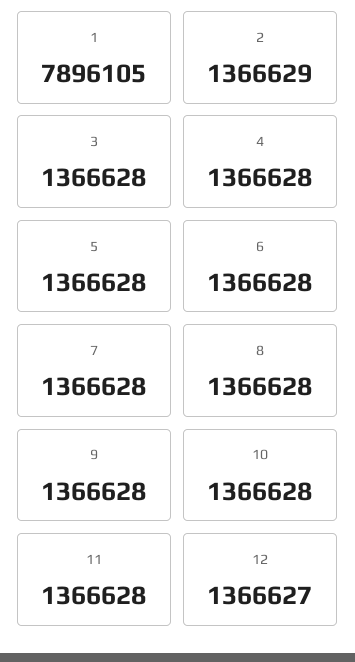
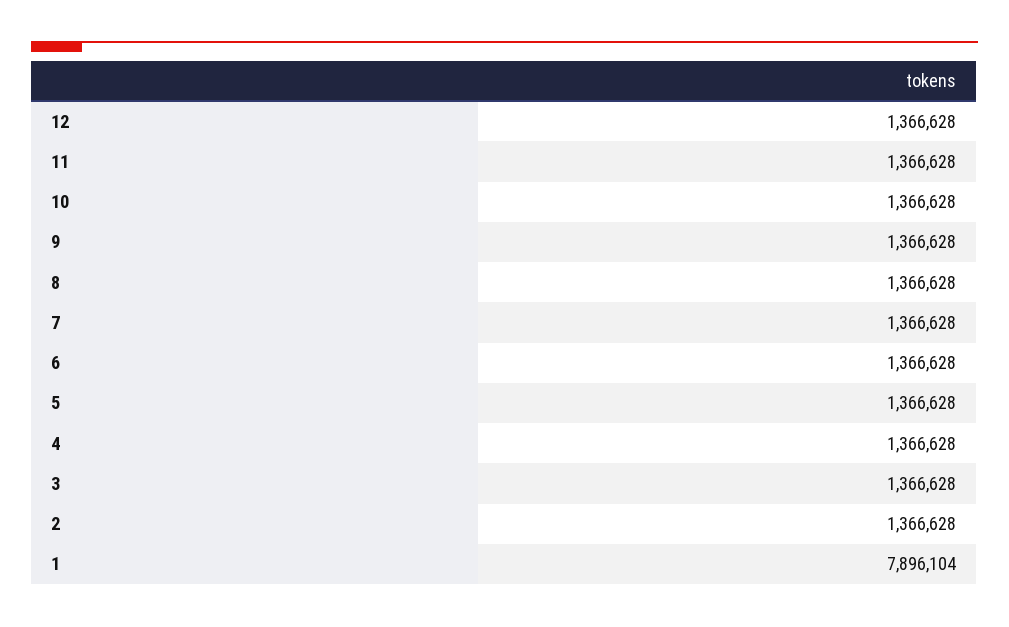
  {
-   "1": 7896105,
+   "1": 7896104,
-   "2": 1366629,
+   "2": 1366628,
    "3": 1366628,
    "4": 1366628,
    "5": 1366628,
    "6": 1366628,
    "7": 1366628,
    "8": 1366628,
    "9": 1366628,
    "10": 1366628,
    "11": 1366628,
-   "12": 1366627
+   "12": 1366628
  }

